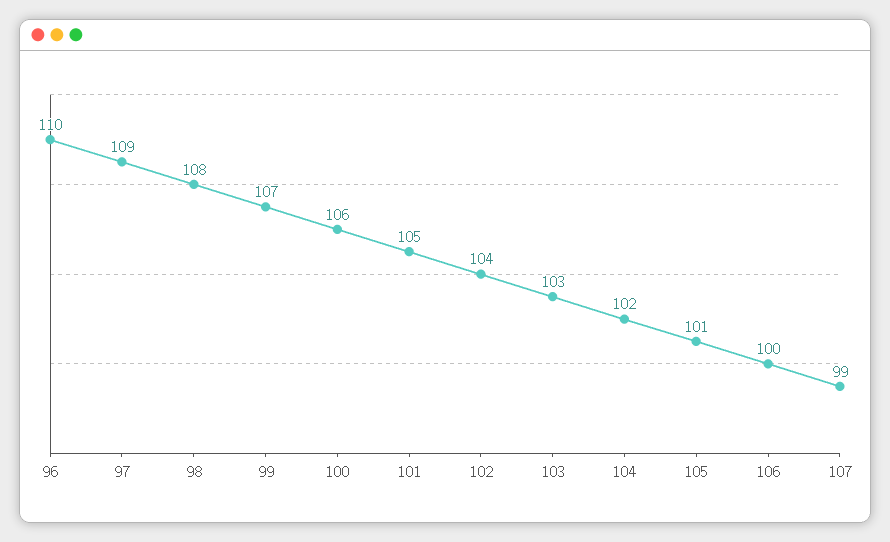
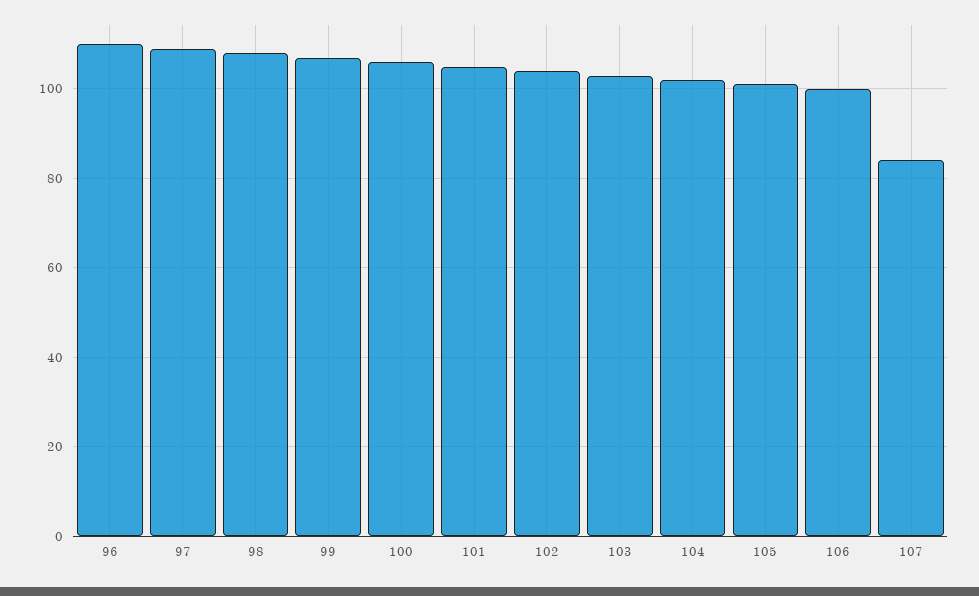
  {
    "96": 110,
    "97": 109,
    "98": 108,
    "99": 107,
    "100": 106,
    "101": 105,
    "102": 104,
    "103": 103,
    "104": 102,
    "105": 101,
    "106": 100,
-   "107": 99
+   "107": 85
  }

